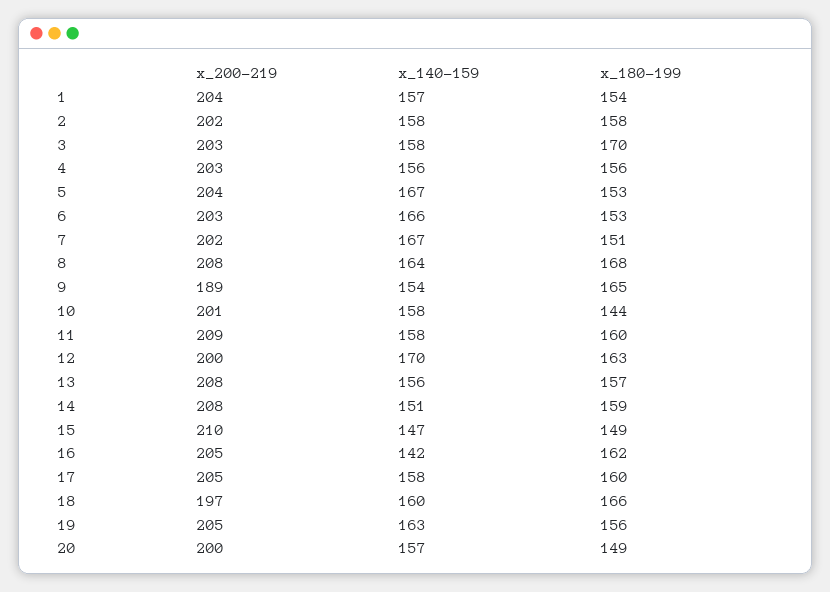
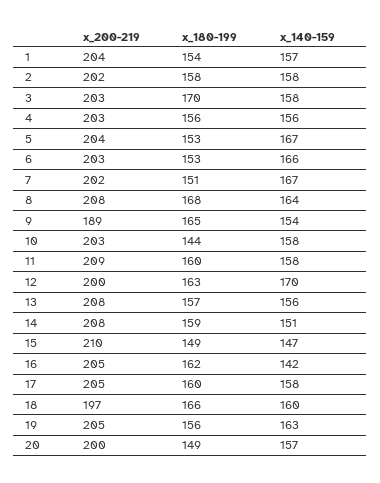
  {
    "x_200-219": {
      "1": 204,
      "2": 202,
      "3": 203,
      "4": 203,
      "5": 204,
      "6": 203,
      "7": 202,
      "8": 208,
      "9": 189,
-     "10": 201,
+     "10": 203,
      "11": 209,
      "12": 200,
      "13": 208,
      "14": 208,
      "15": 210,
      "16": 205,
      "17": 205,
      "18": 197,
      "19": 205,
      "20": 200
    },
    "x_140-159": {
      "1": 157,
      "2": 158,
      "3": 158,
      "4": 156,
      "5": 167,
      "6": 166,
      "7": 167,
      "8": 164,
      "9": 154,
      "10": 158,
      "11": 158,
      "12": 170,
      "13": 156,
      "14": 151,
      "15": 147,
      "16": 142,
      "17": 158,
      "18": 160,
      "19": 163,
      "20": 157
    },
    "x_180-199": {
      "1": 154,
      "2": 158,
      "3": 170,
      "4": 156,
      "5": 153,
      "6": 153,
      "7": 151,
      "8": 168,
      "9": 165,
      "10": 144,
      "11": 160,
      "12": 163,
      "13": 157,
      "14": 159,
      "15": 149,
      "16": 162,
      "17": 160,
      "18": 166,
      "19": 156,
      "20": 149
    }
  }

